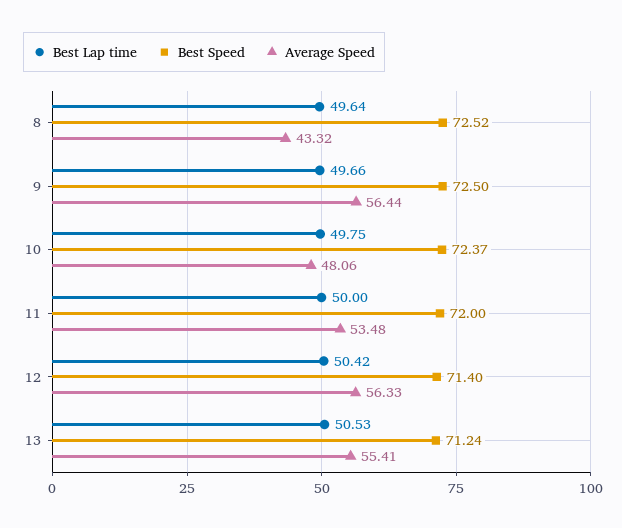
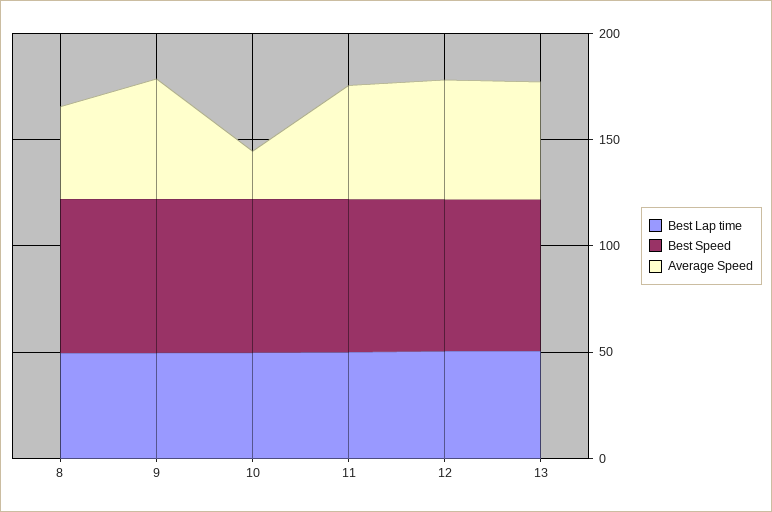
  {
    "Best Lap time": {
      "8": 49.64,
      "9": 49.66,
      "10": 49.75,
      "11": 50,
      "12": 50.42,
      "13": 50.53
    },
    "Best Speed": {
      "8": 72.52,
      "9": 72.5,
      "10": 72.37,
      "11": 72,
      "12": 71.4,
      "13": 71.24
    },
    "Average Speed": {
      "8": 43.32,
      "9": 56.44,
-     "10": 48.06,
+     "10": 20,
      "11": 53.48,
      "12": 56.33,
      "13": 55.41
    }
  }

